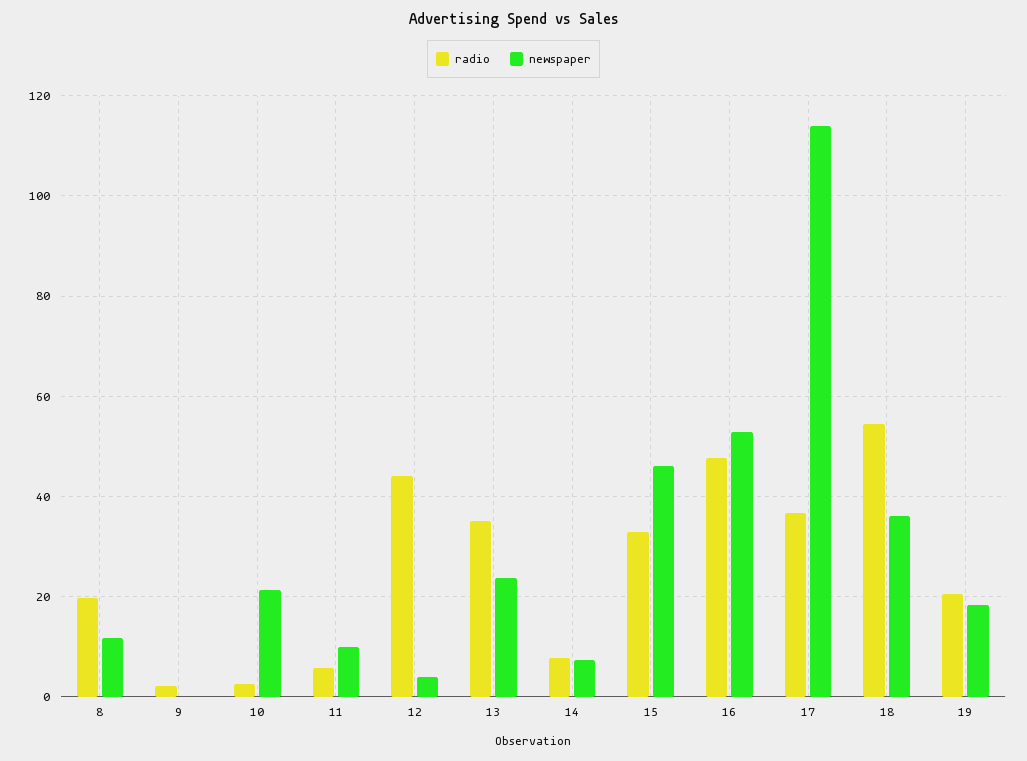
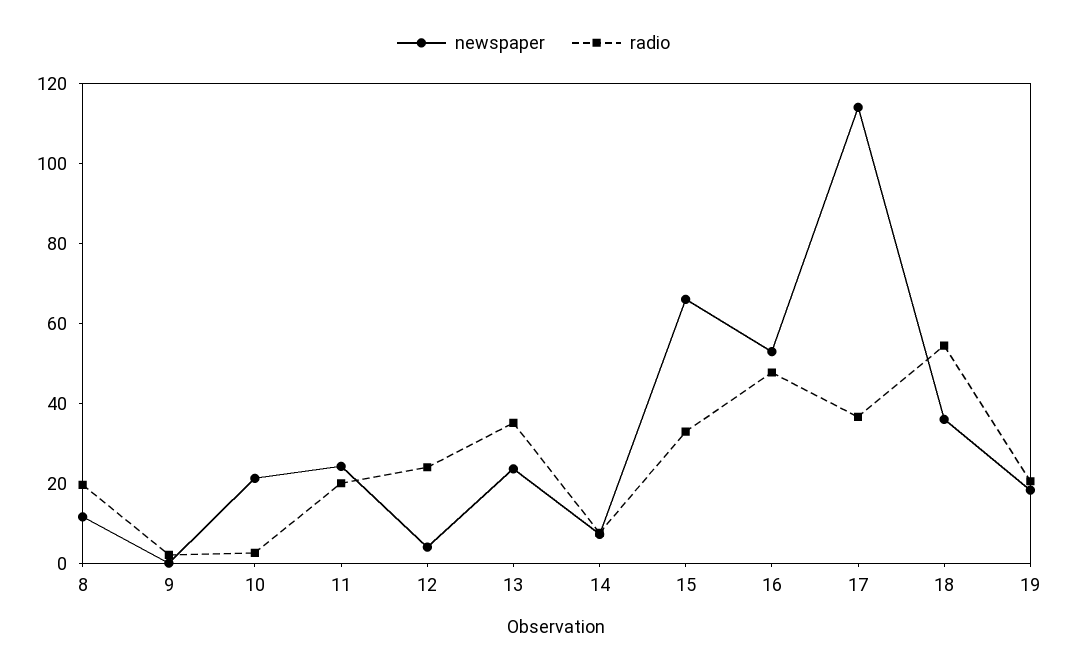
  {
    "radio": {
      "8": 20,
      "9": 2,
      "10": 2,
-     "11": 6,
+     "11": 20,
-     "12": 44,
+     "12": 25,
      "13": 36,
      "14": 8,
      "15": 32,
      "16": 48,
      "17": 36,
      "18": 54,
      "19": 20
    },
    "newspaper": {
      "8": 12,
      "9": 0,
      "10": 22,
-     "11": 10,
+     "11": 25,
      "12": 4,
      "13": 24,
      "14": 8,
-     "15": 46,
+     "15": 65,
      "16": 52,
      "17": 114,
      "18": 36,
      "19": 18
    }
  }

